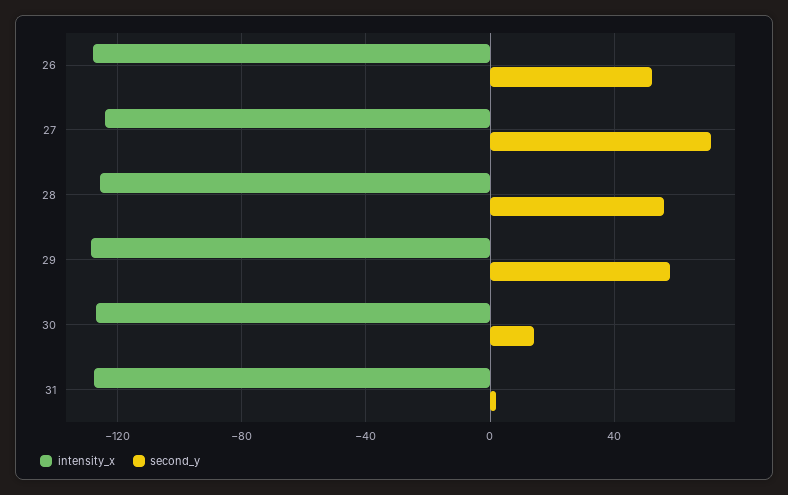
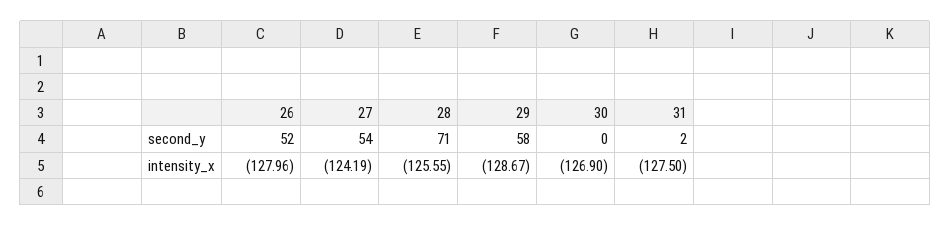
  {
    "intensity_x": {
      "26": -127.96,
      "27": -124.19,
      "28": -125.55,
      "29": -128.67,
      "30": -126.9,
      "31": -127.5
    },
    "second_y": {
      "26": 52,
-     "27": 70,
+     "27": 54,
-     "28": 55,
+     "28": 71,
      "29": 58,
-     "30": 15,
+     "30": 0,
      "31": 2
    }
  }

